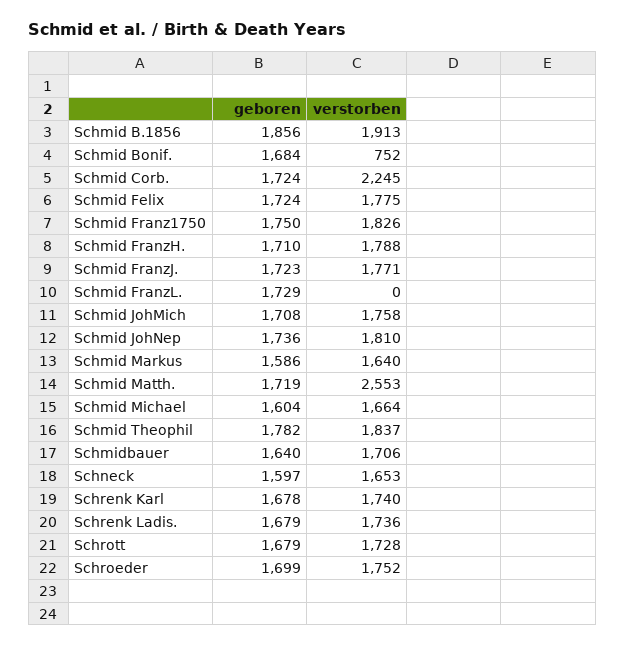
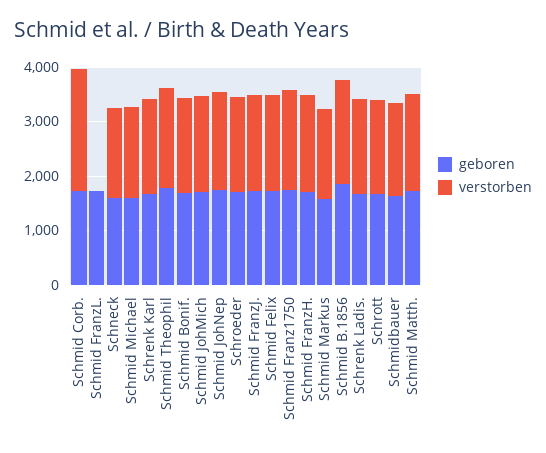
  {
    "geboren": {
      "Schmid B.1856": 1856,
      "Schmid Bonif.": 1684,
      "Schmid Corb.": 1724,
      "Schmid Felix": 1724,
      "Schmid Franz1750": 1750,
      "Schmid FranzH.": 1710,
      "Schmid FranzJ.": 1723,
      "Schmid FranzL.": 1729,
      "Schmid JohMich": 1708,
      "Schmid JohNep": 1736,
      "Schmid Markus": 1586,
      "Schmid Matth.": 1719,
      "Schmid Michael": 1604,
      "Schmid Theophil": 1782,
      "Schmidbauer": 1640,
      "Schneck": 1597,
      "Schrenk Karl": 1678,
      "Schrenk Ladis.": 1679,
      "Schrott": 1679,
      "Schroeder": 1699
    },
    "verstorben": {
      "Schmid B.1856": 1913,
-     "Schmid Bonif.": 752,
+     "Schmid Bonif.": 1800,
      "Schmid Corb.": 2245,
      "Schmid Felix": 1775,
      "Schmid Franz1750": 1826,
      "Schmid FranzH.": 1788,
      "Schmid FranzJ.": 1771,
      "Schmid FranzL.": 0,
      "Schmid JohMich": 1758,
      "Schmid JohNep": 1810,
      "Schmid Markus": 1640,
-     "Schmid Matth.": 2553,
+     "Schmid Matth.": 1800,
      "Schmid Michael": 1664,
      "Schmid Theophil": 1837,
      "Schmidbauer": 1706,
      "Schneck": 1653,
      "Schrenk Karl": 1740,
      "Schrenk Ladis.": 1736,
      "Schrott": 1728,
      "Schroeder": 1752
    }
  }

